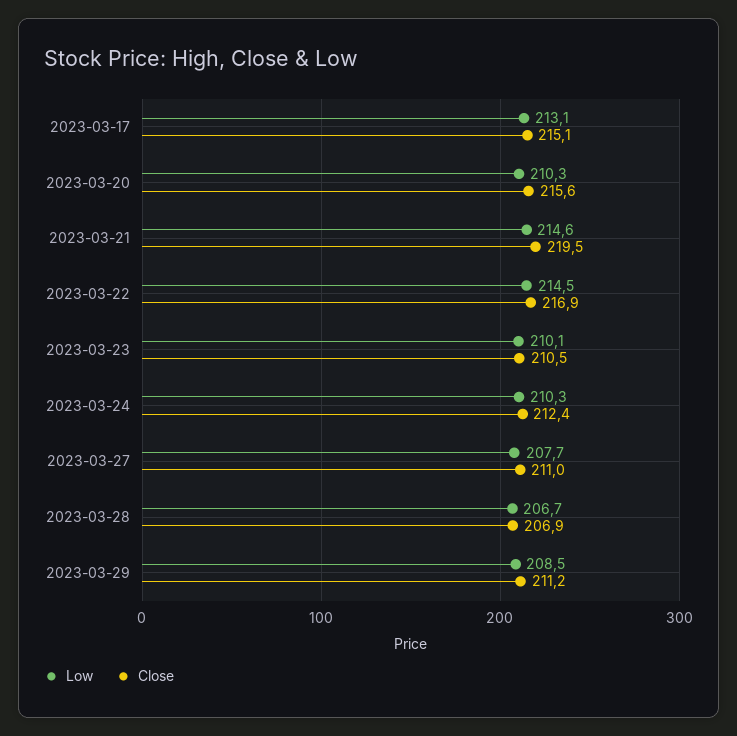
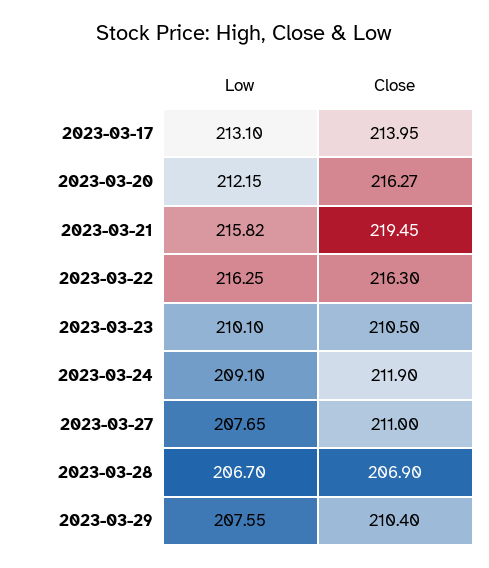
  {
    "Low": {
      "2023-03-17": 213.1,
-     "2023-03-20": 210.3,
+     "2023-03-20": 212.15,
-     "2023-03-21": 214.6,
+     "2023-03-21": 215.82,
-     "2023-03-22": 214.5,
+     "2023-03-22": 216.25,
      "2023-03-23": 210.1,
-     "2023-03-24": 210.3,
+     "2023-03-24": 209.1,
      "2023-03-27": 207.65,
      "2023-03-28": 206.7,
-     "2023-03-29": 208.5
+     "2023-03-29": 207.55
    },
    "Close": {
-     "2023-03-17": 215.1,
+     "2023-03-17": 213.95,
-     "2023-03-20": 215.6,
+     "2023-03-20": 216.27,
      "2023-03-21": 219.45,
-     "2023-03-22": 216.9,
+     "2023-03-22": 216.3,
      "2023-03-23": 210.5,
-     "2023-03-24": 212.4,
+     "2023-03-24": 211.9,
      "2023-03-27": 211,
      "2023-03-28": 206.9,
-     "2023-03-29": 211.2
+     "2023-03-29": 210.4
    }
  }

